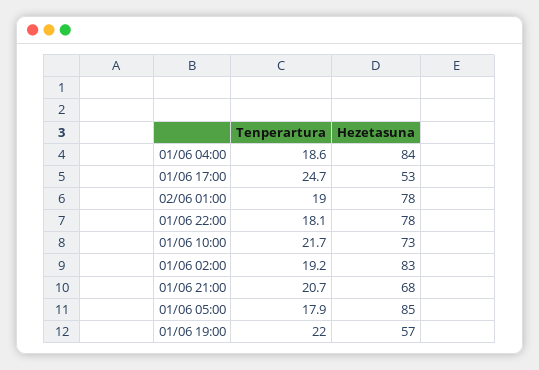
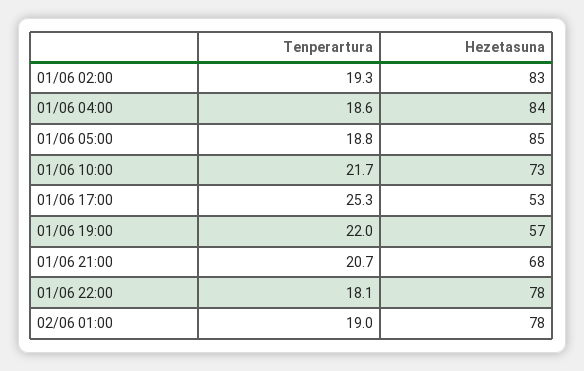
  {
    "Tenperartura": {
      "01/06 04:00": 18.6,
-     "01/06 17:00": 24.7,
+     "01/06 17:00": 25.3,
      "02/06 01:00": 19,
      "01/06 22:00": 18.1,
      "01/06 10:00": 21.7,
-     "01/06 02:00": 19.2,
+     "01/06 02:00": 19.3,
      "01/06 21:00": 20.7,
-     "01/06 05:00": 17.9,
+     "01/06 05:00": 18.8,
      "01/06 19:00": 22
    },
    "Hezetasuna": {
      "01/06 04:00": 84,
      "01/06 17:00": 53,
      "02/06 01:00": 78,
      "01/06 22:00": 78,
      "01/06 10:00": 73,
      "01/06 02:00": 83,
      "01/06 21:00": 68,
      "01/06 05:00": 85,
      "01/06 19:00": 57
    }
  }

